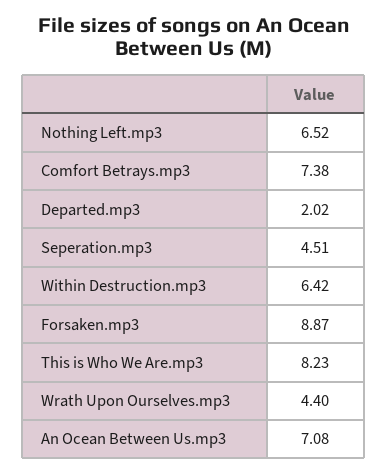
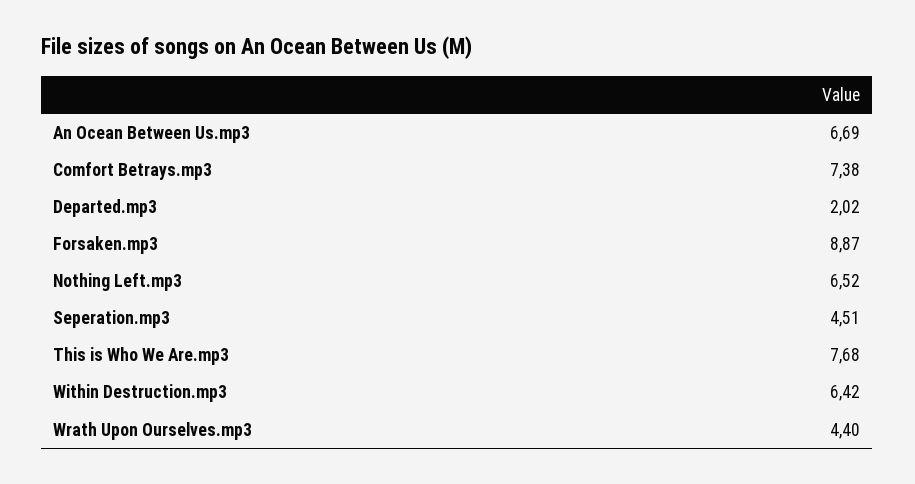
  {
    "Nothing Left.mp3": 6.52,
    "Comfort Betrays.mp3": 7.38,
    "Departed.mp3": 2.02,
    "Seperation.mp3": 4.51,
    "Within Destruction.mp3": 6.42,
    "Forsaken.mp3": 8.87,
-   "This is Who We Are.mp3": 8.23,
+   "This is Who We Are.mp3": 7.68,
    "Wrath Upon Ourselves.mp3": 4.4,
-   "An Ocean Between Us.mp3": 7.08
+   "An Ocean Between Us.mp3": 6.69
  }

